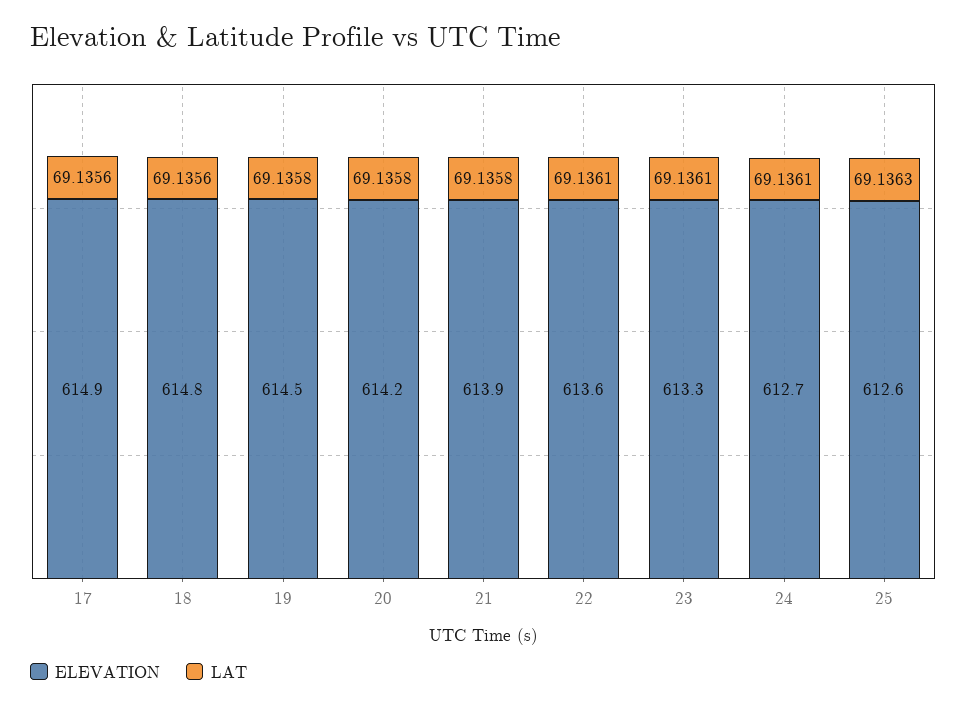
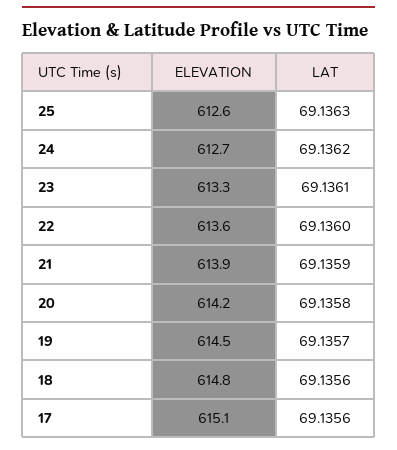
  {
    "ELEVATION": {
-     "17": 614.9,
+     "17": 615.1,
      "18": 614.8,
      "19": 614.5,
      "20": 614.2,
      "21": 613.9,
      "22": 613.6,
      "23": 613.3,
      "24": 612.7,
      "25": 612.6
    },
    "LAT": {
      "17": 69.1356,
      "18": 69.1356,
-     "19": 69.1358,
+     "19": 69.1357,
      "20": 69.1358,
-     "21": 69.1358,
+     "21": 69.1359,
-     "22": 69.1361,
+     "22": 69.136,
      "23": 69.1361,
-     "24": 69.1361,
+     "24": 69.1362,
      "25": 69.1363
    }
  }

